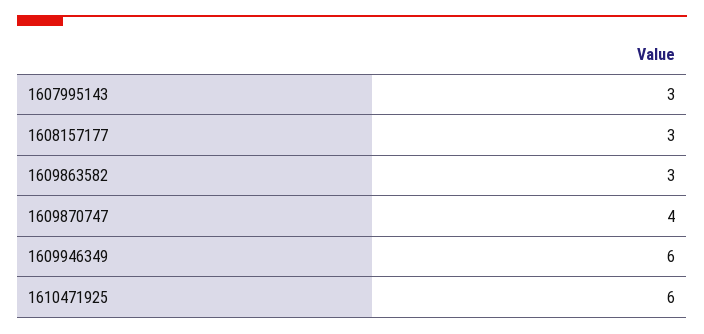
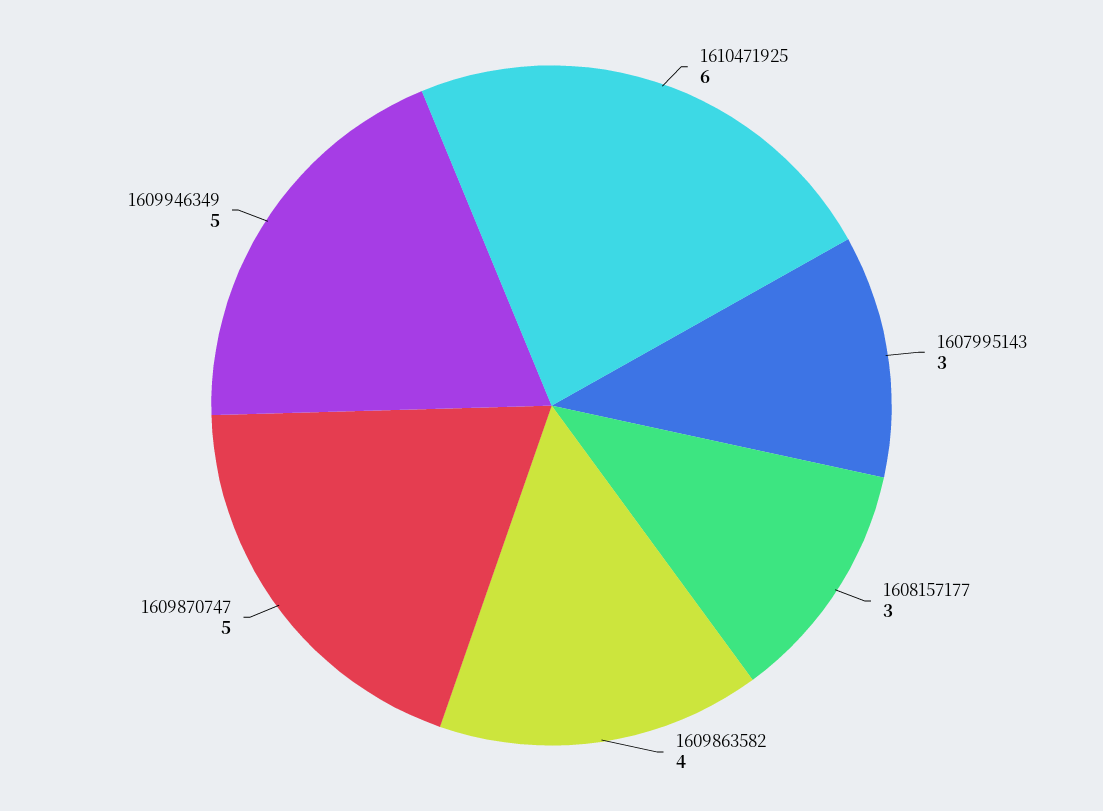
  {
    "1607995143": 3,
    "1608157177": 3,
-   "1609863582": 3,
+   "1609863582": 4,
-   "1609870747": 4,
+   "1609870747": 5,
-   "1609946349": 6,
+   "1609946349": 5,
    "1610471925": 6
  }

